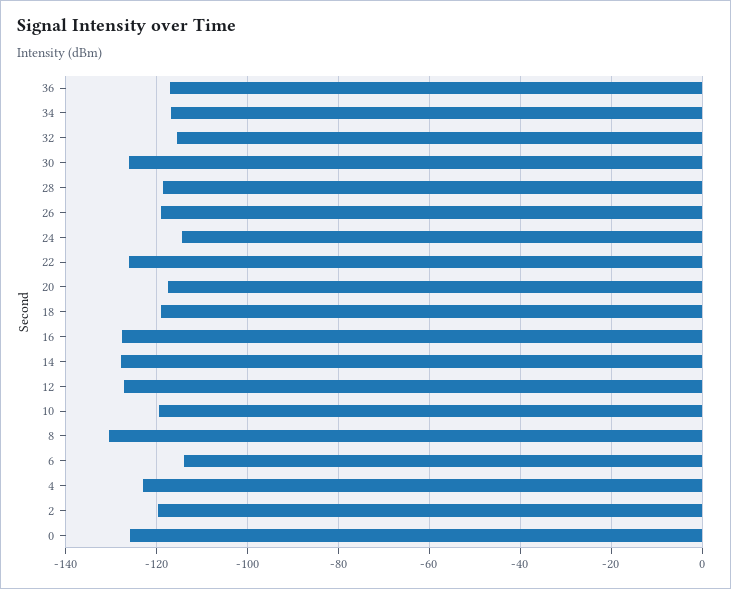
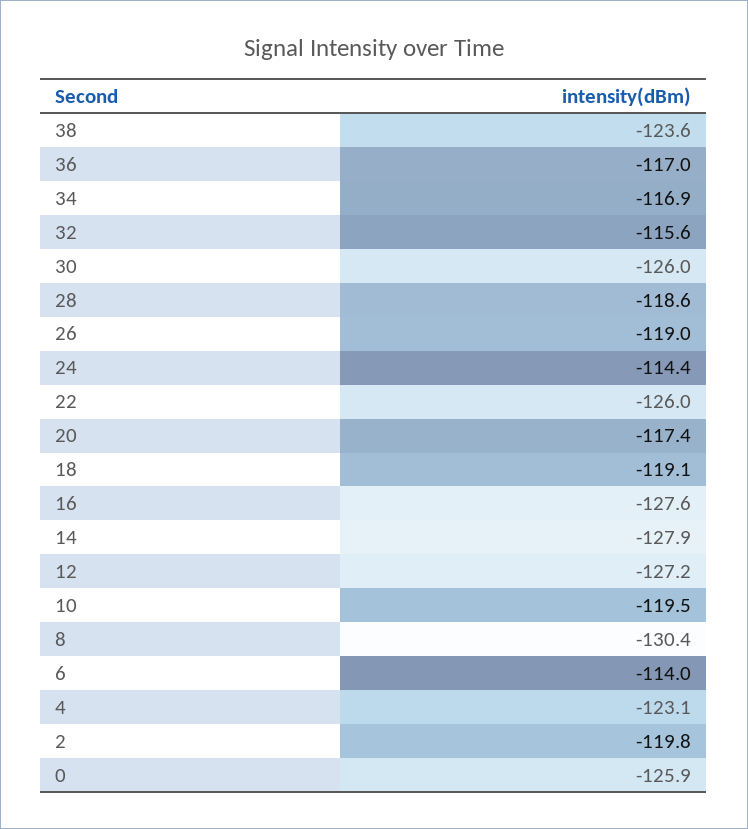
  {
    "36": -117,
    "34": -116.9,
    "32": -115.6,
    "30": -126,
    "28": -118.6,
    "26": -119,
    "24": -114.4,
    "22": -126,
    "20": -117.4,
    "18": -119.1,
    "16": -127.6,
    "14": -127.9,
    "12": -127.2,
    "10": -119.5,
    "8": -130.4,
    "6": -114,
    "4": -123.1,
    "2": -119.8,
-   "0": -125.9
+   "0": -125.9,
+   "38": -123.6
  }

